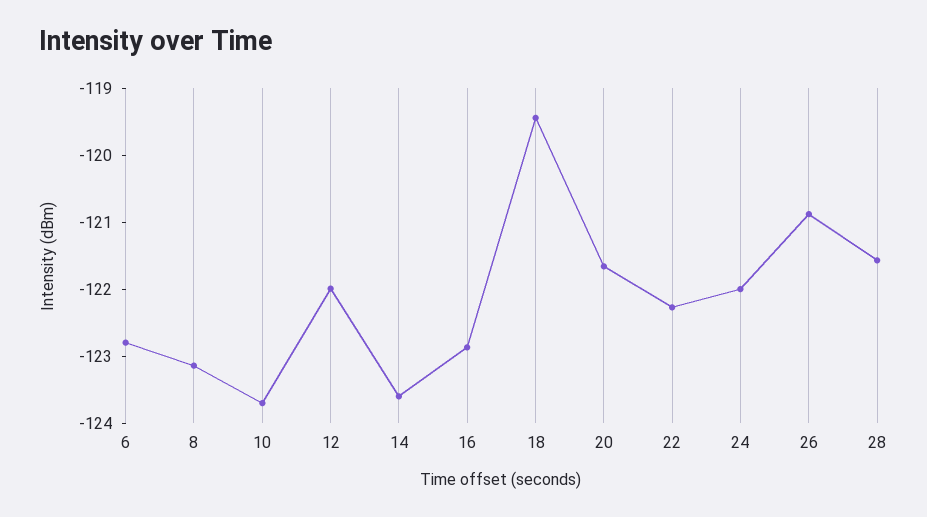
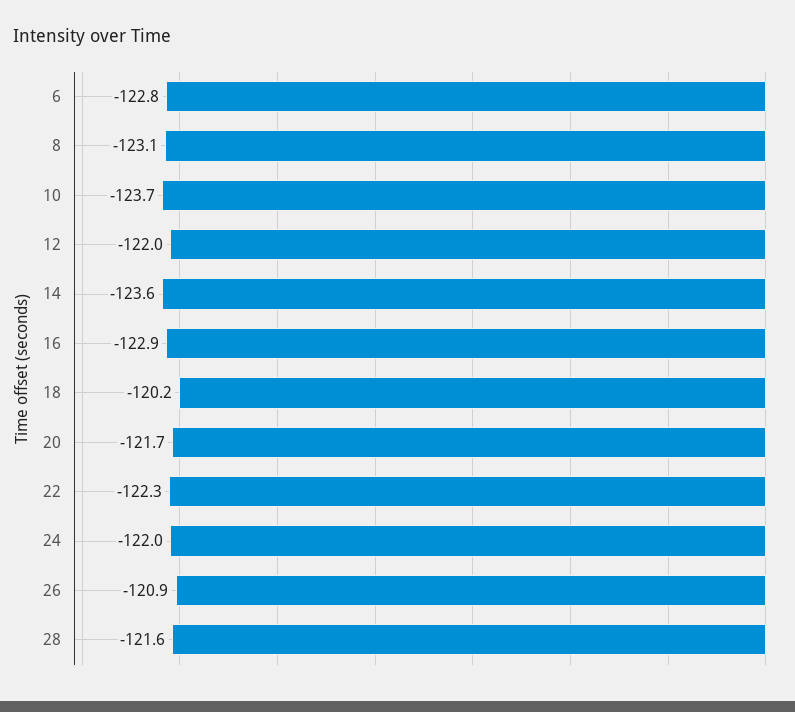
  {
    "6": -122.8,
    "8": -123.1,
    "10": -123.7,
    "12": -122,
    "14": -123.6,
    "16": -122.9,
-   "18": -119.4,
+   "18": -120.2,
    "20": -121.7,
    "22": -122.3,
    "24": -122,
    "26": -120.9,
    "28": -121.6
  }

